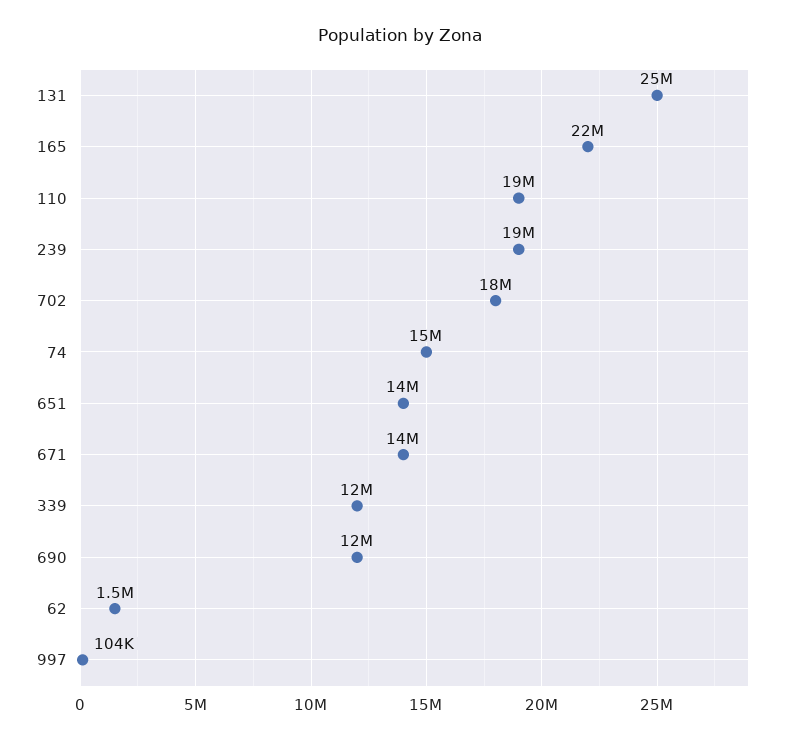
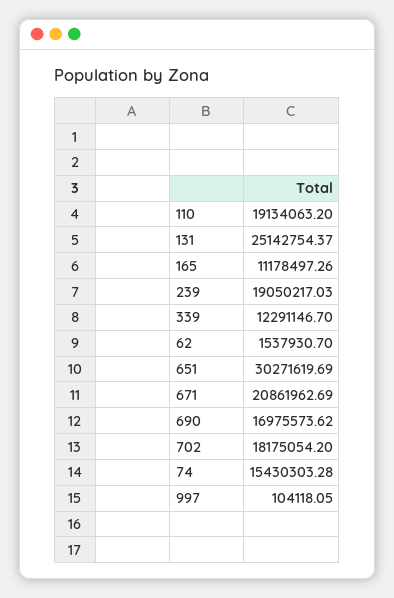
  {
    "131": 25142754.37,
-   "165": 22000000,
+   "165": 11178497.26,
    "110": 19134063.2,
    "239": 19050217.03,
    "702": 18175054.2,
    "74": 15430303.28,
-   "651": 14000000,
+   "651": 30271619.69,
-   "671": 14000000,
+   "671": 20861962.69,
    "339": 12291146.7,
-   "690": 12000000,
+   "690": 16975573.62,
    "62": 1537930.7,
    "997": 104118.05
  }

